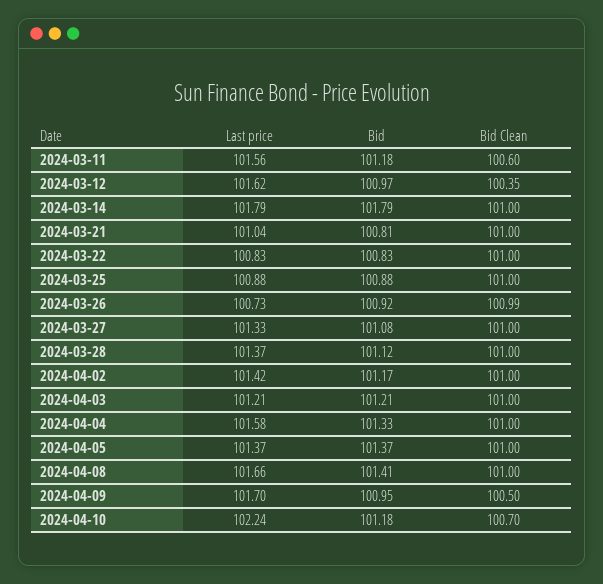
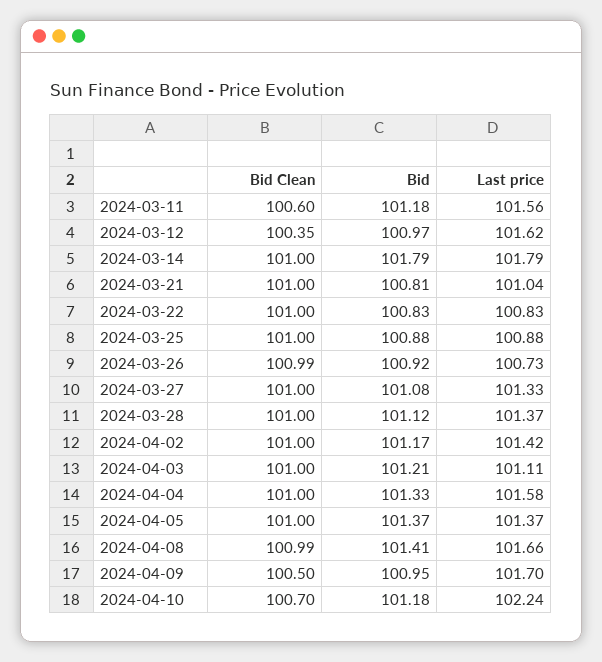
  {
    "Last price": {
      "2024-03-11": 101.56,
      "2024-03-12": 101.62,
      "2024-03-14": 101.79,
      "2024-03-21": 101.04,
      "2024-03-22": 100.83,
      "2024-03-25": 100.88,
      "2024-03-26": 100.73,
      "2024-03-27": 101.33,
      "2024-03-28": 101.37,
      "2024-04-02": 101.42,
-     "2024-04-03": 101.21,
+     "2024-04-03": 101.11,
      "2024-04-04": 101.58,
      "2024-04-05": 101.37,
      "2024-04-08": 101.66,
      "2024-04-09": 101.7,
      "2024-04-10": 102.24
    },
    "Bid": {
      "2024-03-11": 101.18,
      "2024-03-12": 100.97,
      "2024-03-14": 101.79,
      "2024-03-21": 100.81,
      "2024-03-22": 100.83,
      "2024-03-25": 100.88,
      "2024-03-26": 100.92,
      "2024-03-27": 101.08,
      "2024-03-28": 101.12,
      "2024-04-02": 101.17,
      "2024-04-03": 101.21,
      "2024-04-04": 101.33,
      "2024-04-05": 101.37,
      "2024-04-08": 101.41,
      "2024-04-09": 100.95,
      "2024-04-10": 101.18
    },
    "Bid Clean": {
      "2024-03-11": 100.6,
      "2024-03-12": 100.35,
      "2024-03-14": 101,
      "2024-03-21": 101,
      "2024-03-22": 101,
      "2024-03-25": 101,
      "2024-03-26": 100.99,
      "2024-03-27": 101,
      "2024-03-28": 101,
      "2024-04-02": 101,
      "2024-04-03": 101,
      "2024-04-04": 101,
      "2024-04-05": 101,
-     "2024-04-08": 101,
+     "2024-04-08": 100.99,
      "2024-04-09": 100.5,
      "2024-04-10": 100.7
    }
  }

